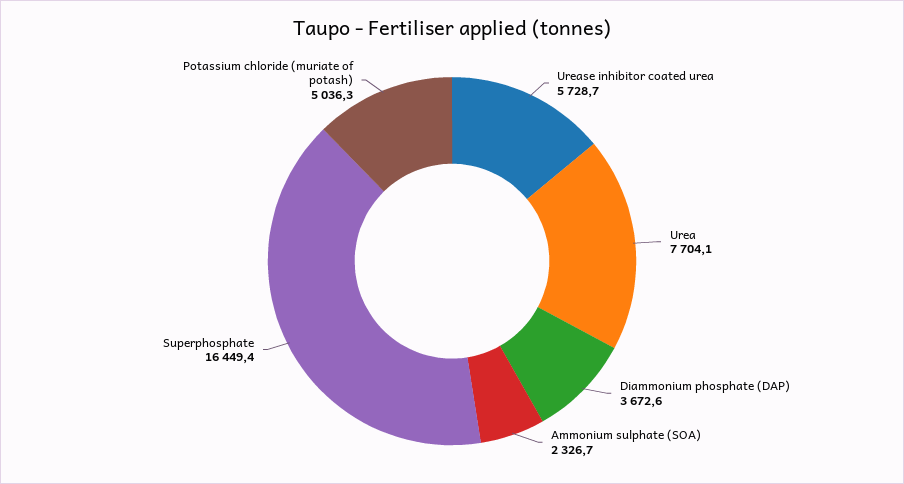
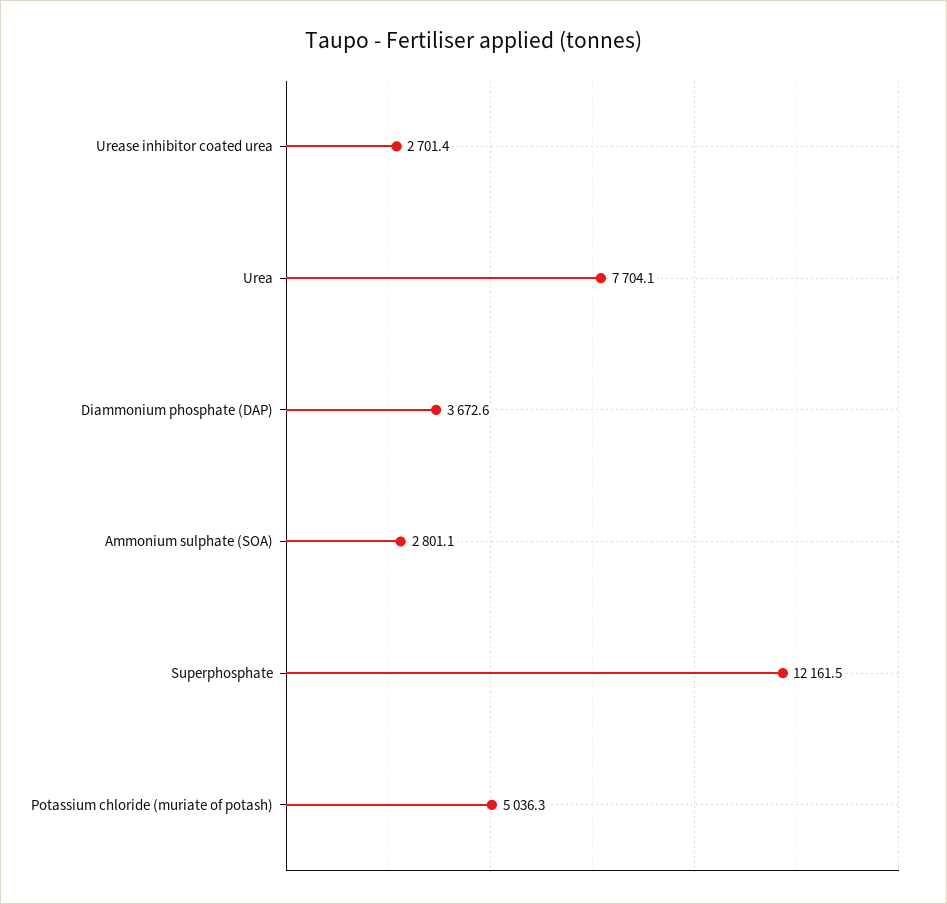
  {
-   "Urease inhibitor coated urea": 5728.7,
+   "Urease inhibitor coated urea": 2701.4,
    "Urea": 7704.1,
    "Diammonium phosphate (DAP)": 3672.6,
-   "Ammonium sulphate (SOA)": 2326.7,
+   "Ammonium sulphate (SOA)": 2801.1,
-   "Superphosphate": 16449.4,
+   "Superphosphate": 12161.5,
    "Potassium chloride (muriate of potash)": 5036.3
  }

